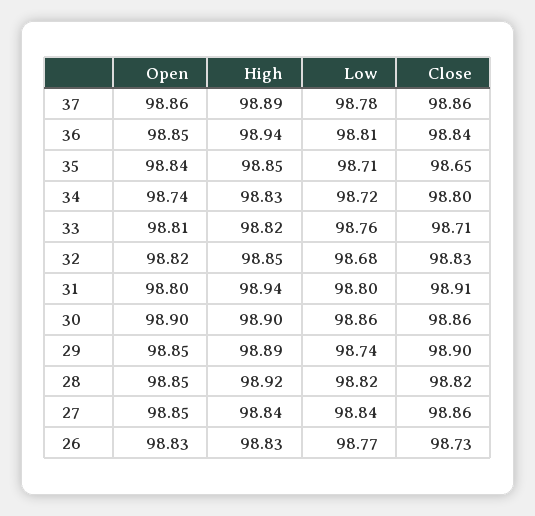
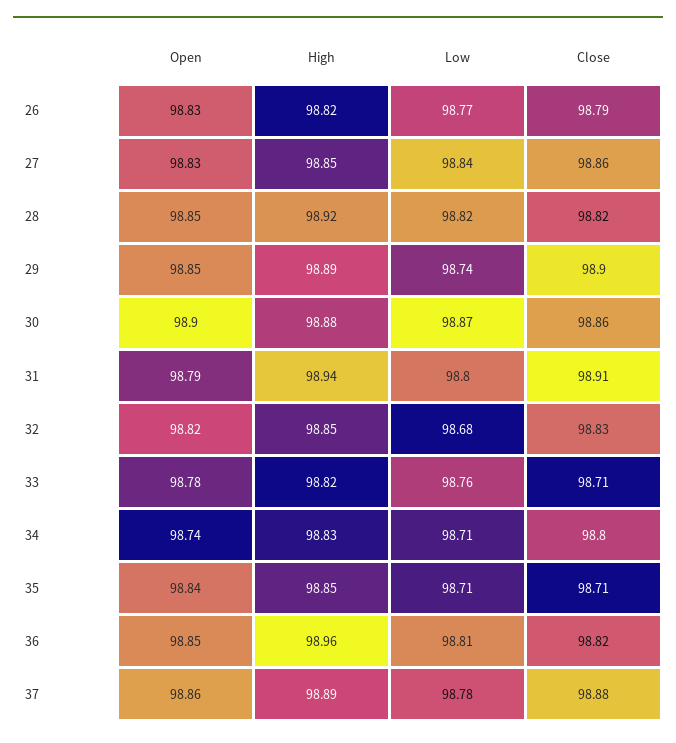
  {
    "Open": {
      "37": 98.86,
      "36": 98.85,
      "35": 98.84,
      "34": 98.74,
-     "33": 98.81,
+     "33": 98.78,
      "32": 98.82,
-     "31": 98.8,
+     "31": 98.79,
      "30": 98.9,
      "29": 98.85,
      "28": 98.85,
-     "27": 98.85,
+     "27": 98.83,
      "26": 98.83
    },
    "High": {
      "37": 98.89,
-     "36": 98.94,
+     "36": 98.96,
      "35": 98.85,
      "34": 98.83,
      "33": 98.82,
      "32": 98.85,
      "31": 98.94,
-     "30": 98.9,
+     "30": 98.88,
      "29": 98.89,
      "28": 98.92,
-     "27": 98.84,
+     "27": 98.85,
-     "26": 98.83
+     "26": 98.82
    },
    "Low": {
      "37": 98.78,
      "36": 98.81,
      "35": 98.71,
-     "34": 98.72,
+     "34": 98.71,
      "33": 98.76,
      "32": 98.68,
      "31": 98.8,
-     "30": 98.86,
+     "30": 98.87,
      "29": 98.74,
      "28": 98.82,
      "27": 98.84,
      "26": 98.77
    },
    "Close": {
-     "37": 98.86,
+     "37": 98.88,
-     "36": 98.84,
+     "36": 98.82,
-     "35": 98.65,
+     "35": 98.71,
      "34": 98.8,
      "33": 98.71,
      "32": 98.83,
      "31": 98.91,
      "30": 98.86,
      "29": 98.9,
      "28": 98.82,
      "27": 98.86,
-     "26": 98.73
+     "26": 98.79
    }
  }

